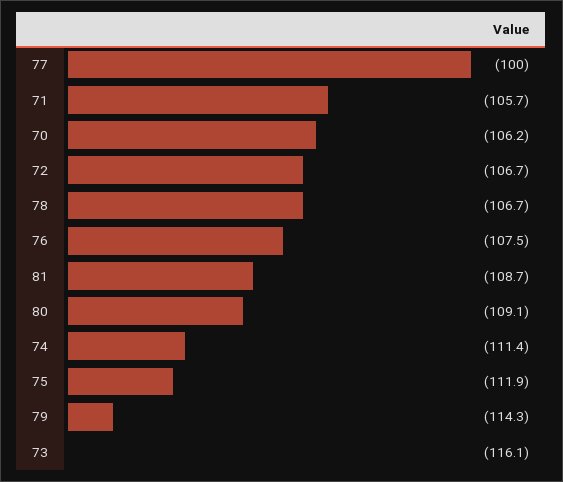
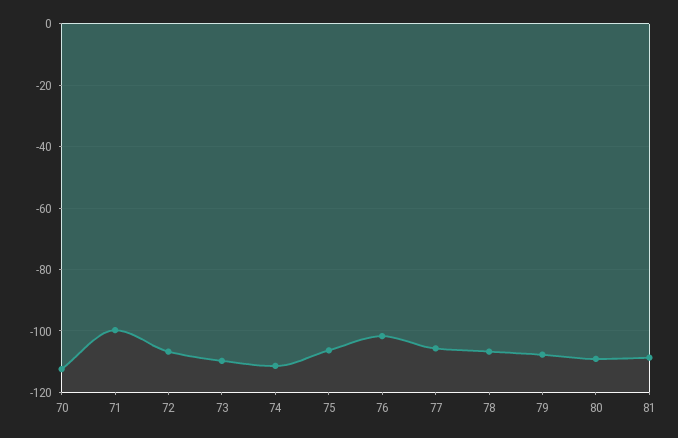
  {
-   "77": -100,
+   "77": -106,
-   "71": -105.7,
+   "71": -100,
-   "70": -106.2,
+   "70": -112,
    "72": -106.7,
    "78": -106.7,
-   "76": -107.5,
+   "76": -102,
    "81": -108.7,
    "80": -109.1,
    "74": -111.4,
-   "75": -111.9,
+   "75": -106,
-   "79": -114.3,
+   "79": -108,
-   "73": -116.1
+   "73": -110
  }

